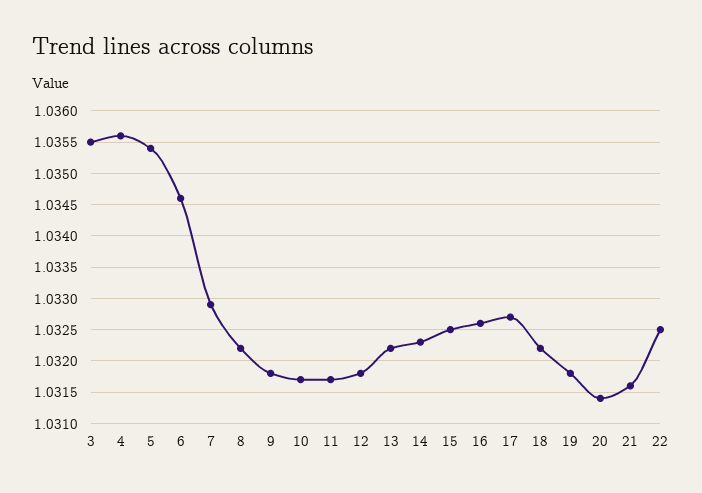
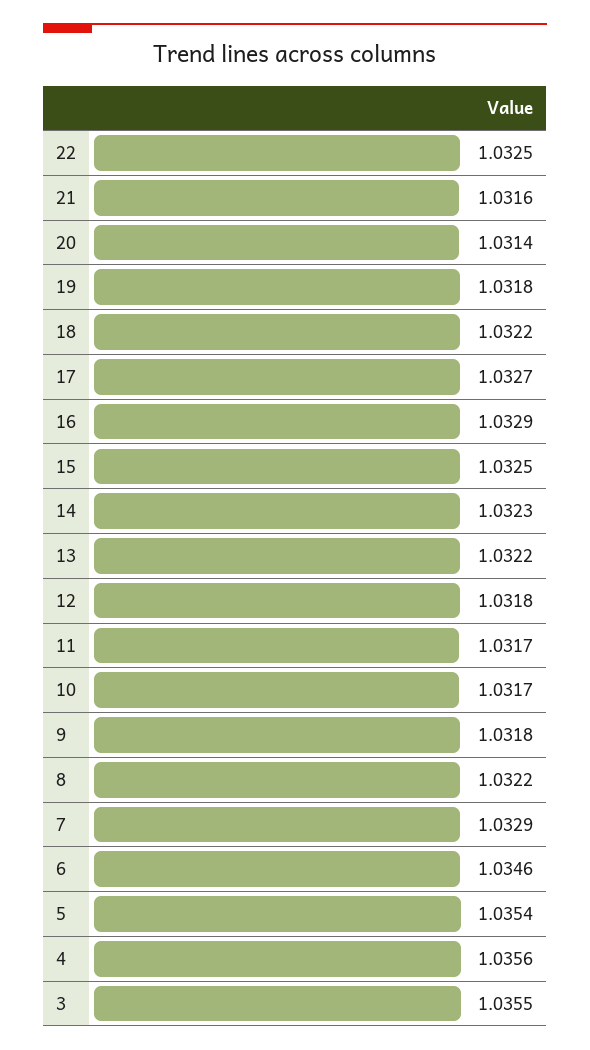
  {
    "3": 1.0355,
    "4": 1.0356,
    "5": 1.0354,
    "6": 1.0346,
    "7": 1.0329,
    "8": 1.0322,
    "9": 1.0318,
    "10": 1.0317,
    "11": 1.0317,
    "12": 1.0318,
    "13": 1.0322,
    "14": 1.0323,
    "15": 1.0325,
-   "16": 1.0326,
+   "16": 1.0329,
    "17": 1.0327,
    "18": 1.0322,
    "19": 1.0318,
    "20": 1.0314,
    "21": 1.0316,
    "22": 1.0325
  }

